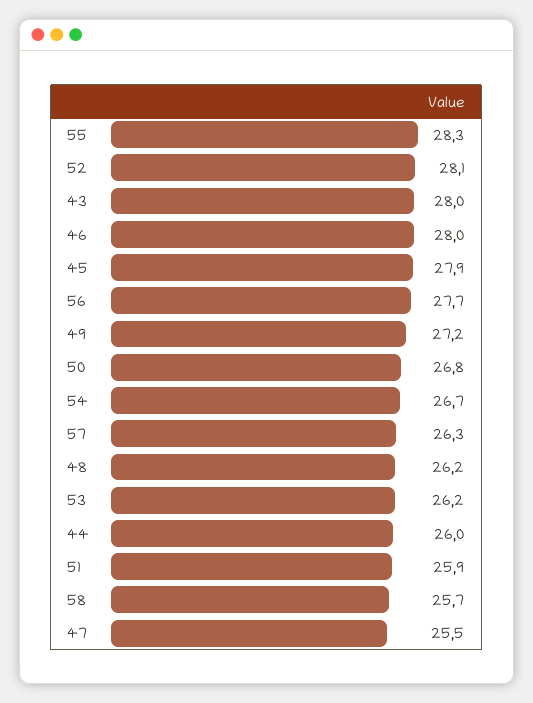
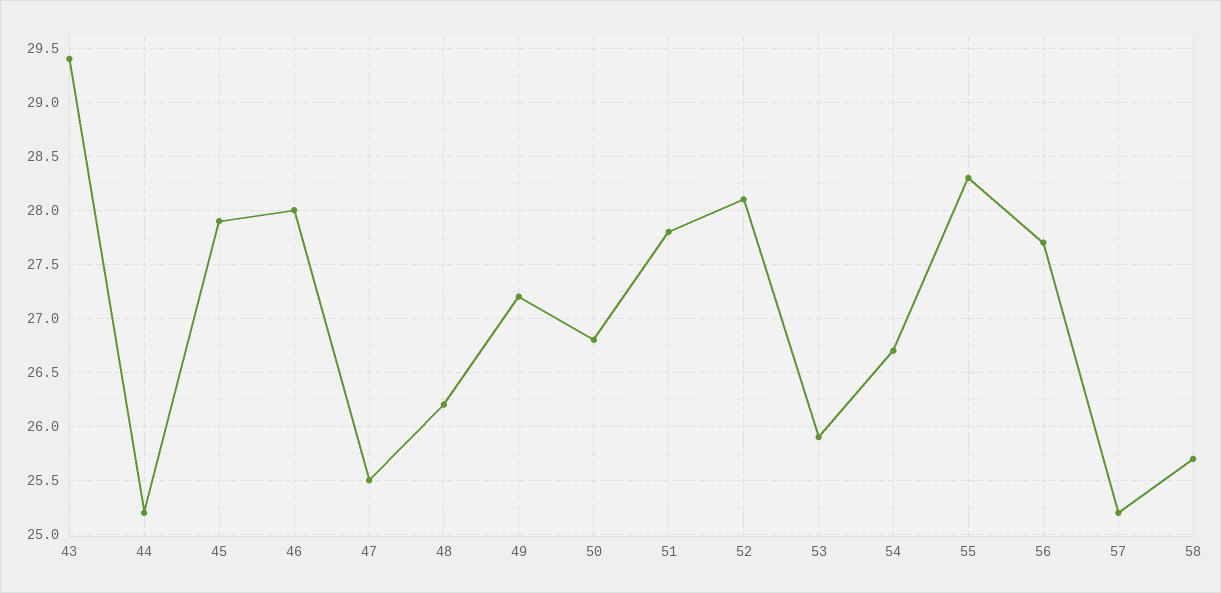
  {
    "55": 28.3,
    "52": 28.1,
-   "43": 28,
+   "43": 29.4,
    "46": 28,
    "45": 27.9,
    "56": 27.7,
    "49": 27.2,
    "50": 26.8,
    "54": 26.7,
-   "57": 26.3,
+   "57": 25.2,
    "48": 26.2,
-   "53": 26.2,
+   "53": 25.9,
-   "44": 26,
+   "44": 25.2,
-   "51": 25.9,
+   "51": 27.8,
    "58": 25.7,
    "47": 25.5
  }

